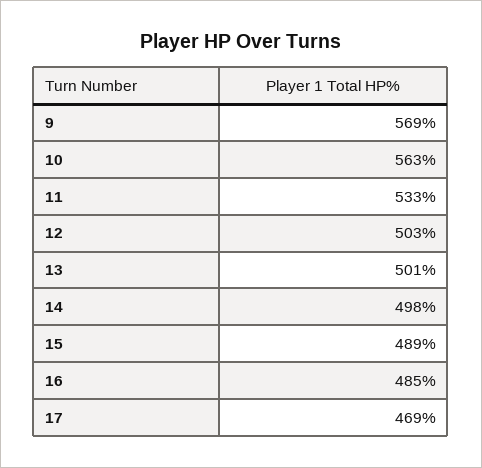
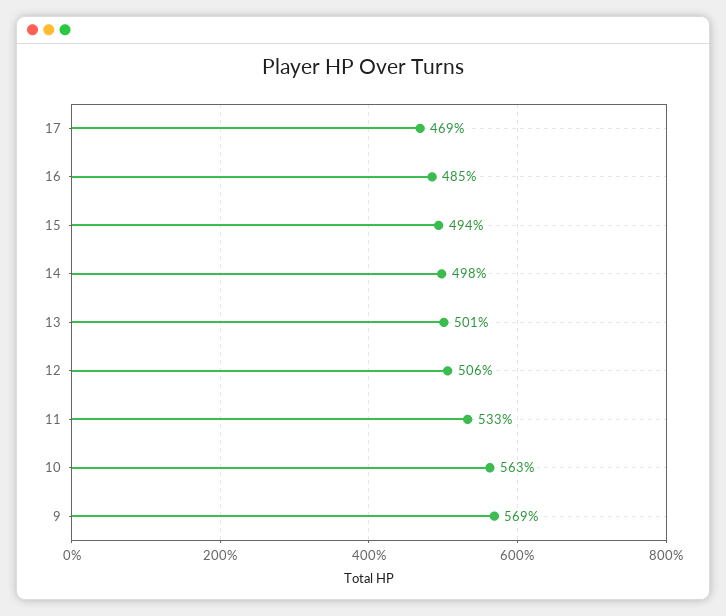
  {
    "9": 569,
    "10": 563,
    "11": 533,
-   "12": 503,
+   "12": 506,
    "13": 501,
    "14": 498,
-   "15": 489,
+   "15": 494,
    "16": 485,
    "17": 469
  }

